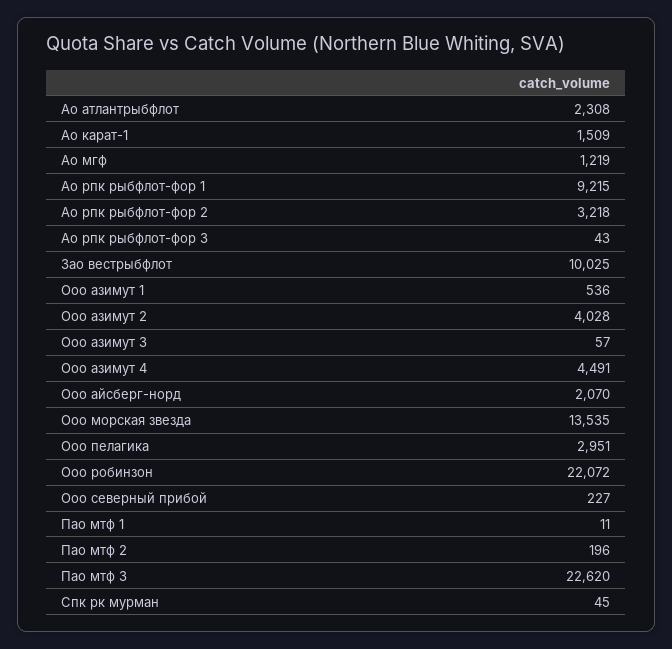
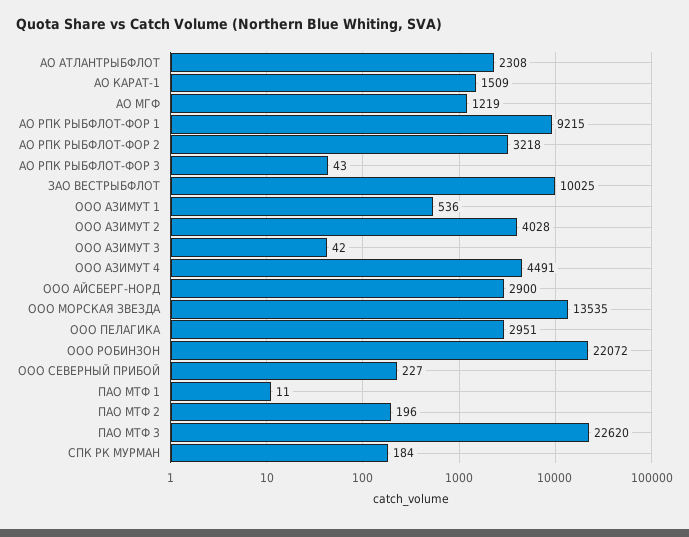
  {
    "Ао атлантрыбфлот": 2308,
    "Ао карат-1": 1509,
    "Ао мгф": 1219,
    "Ао рпк рыбфлот-фор 1": 9215,
    "Ао рпк рыбфлот-фор 2": 3218,
    "Ао рпк рыбфлот-фор 3": 43,
    "Зао вестрыбфлот": 10025,
    "Ооо азимут 1": 536,
    "Ооо азимут 2": 4028,
-   "Ооо азимут 3": 57,
+   "Ооо азимут 3": 42,
    "Ооо азимут 4": 4491,
-   "Ооо айсберг-норд": 2070,
+   "Ооо айсберг-норд": 2900,
    "Ооо морская звезда": 13535,
    "Ооо пелагика": 2951,
    "Ооо робинзон": 22072,
    "Ооо северный прибой": 227,
    "Пао мтф 1": 11,
    "Пао мтф 2": 196,
    "Пао мтф 3": 22620,
-   "Спк рк мурман": 45
+   "Спк рк мурман": 184
  }

